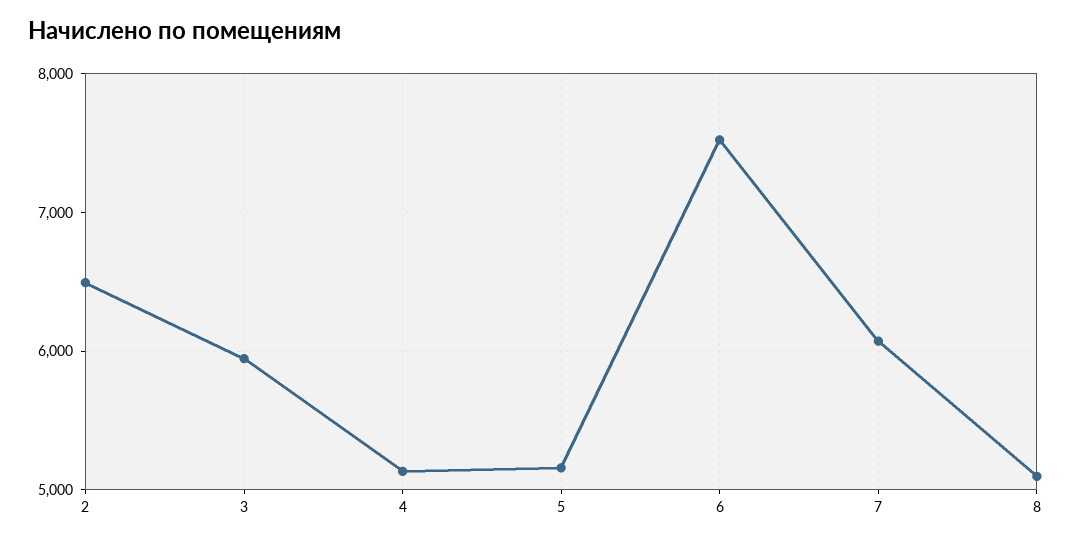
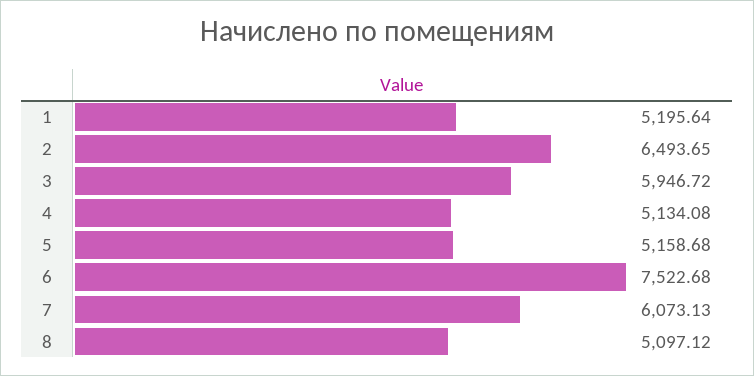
  {
    "2": 6493.65,
    "3": 5946.72,
    "4": 5134.08,
    "5": 5158.68,
    "6": 7522.68,
    "7": 6073.13,
-   "8": 5097.12
+   "8": 5097.12,
+   "1": 5195.64
  }

